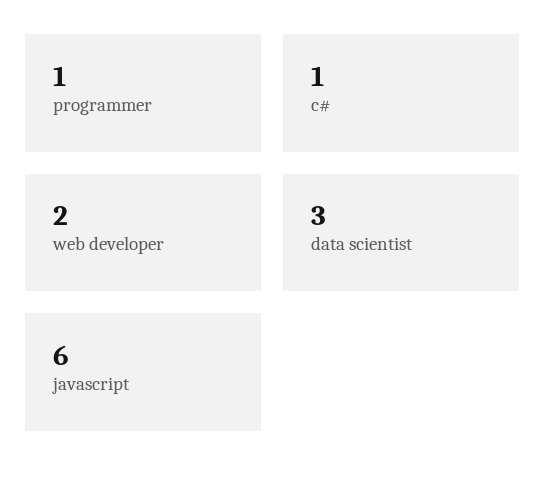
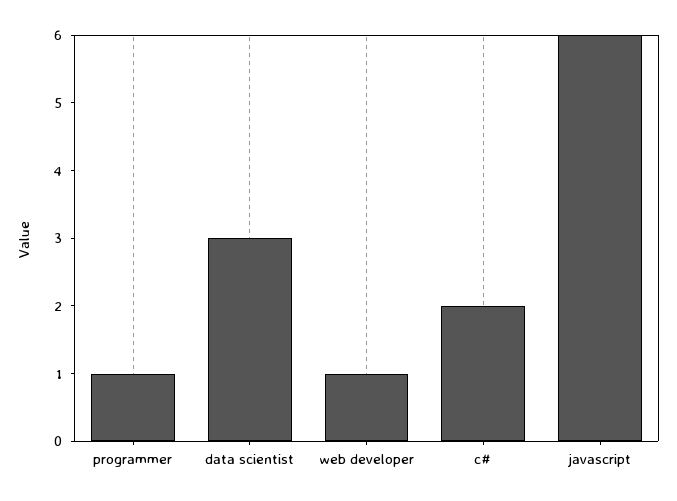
  {
    "programmer": 1,
-   "c#": 1,
+   "c#": 2,
-   "web developer": 2,
+   "web developer": 1,
    "data scientist": 3,
    "javascript": 6
  }

